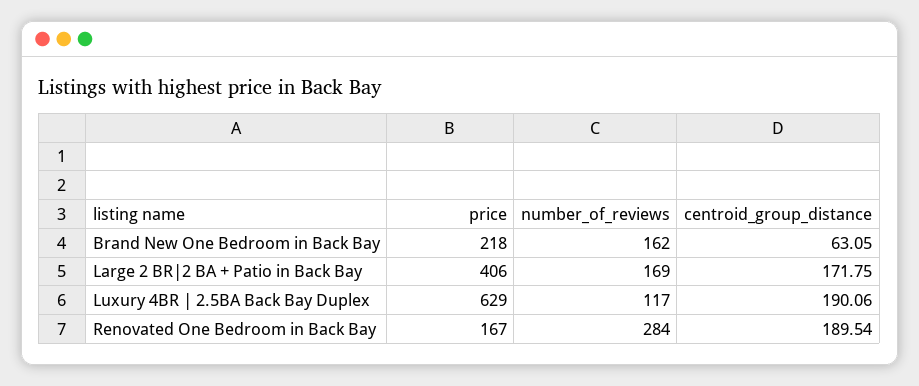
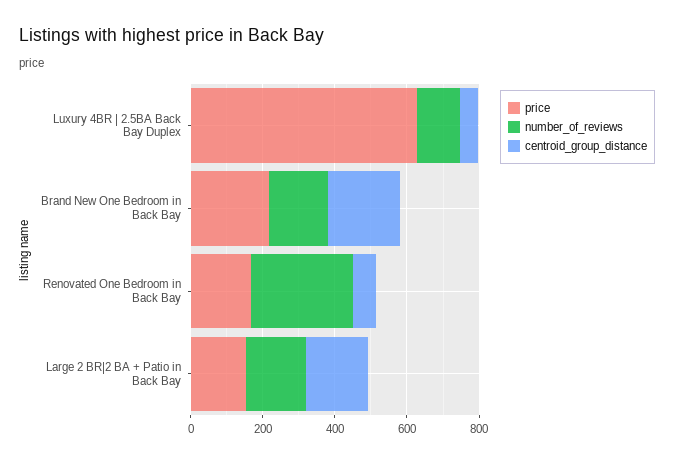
  {
    "price": {
      "Brand New One Bedroom in Back Bay": 218,
-     "Large 2 BR|2 BA + Patio in Back Bay": 406,
+     "Large 2 BR|2 BA + Patio in Back Bay": 150,
      "Luxury 4BR | 2.5BA Back Bay Duplex": 629,
      "Renovated One Bedroom in Back Bay": 167
    },
    "number_of_reviews": {
      "Brand New One Bedroom in Back Bay": 162,
      "Large 2 BR|2 BA + Patio in Back Bay": 169,
      "Luxury 4BR | 2.5BA Back Bay Duplex": 117,
      "Renovated One Bedroom in Back Bay": 284
    },
    "centroid_group_distance": {
-     "Brand New One Bedroom in Back Bay": 63.05,
+     "Brand New One Bedroom in Back Bay": 200,
      "Large 2 BR|2 BA + Patio in Back Bay": 171.75,
-     "Luxury 4BR | 2.5BA Back Bay Duplex": 190.06,
+     "Luxury 4BR | 2.5BA Back Bay Duplex": 50,
-     "Renovated One Bedroom in Back Bay": 189.54
+     "Renovated One Bedroom in Back Bay": 50
    }
  }

